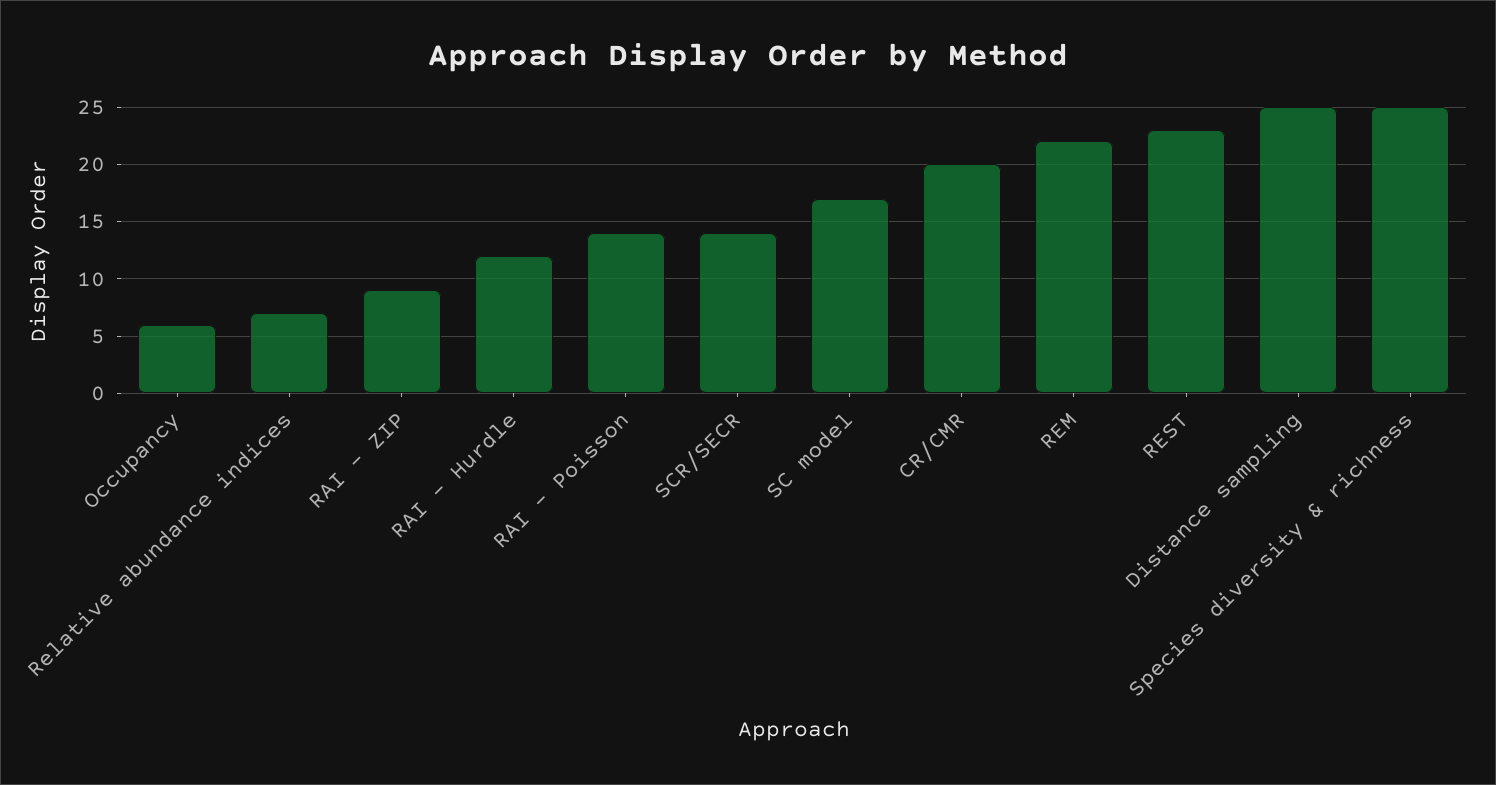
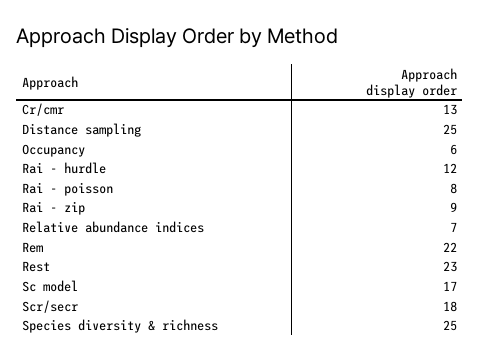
  {
    "Occupancy": 6,
    "Relative abundance indices": 7,
    "RAI - ZIP": 9,
    "RAI - Hurdle": 12,
-   "RAI - Poisson": 14,
+   "RAI - Poisson": 8,
-   "SCR/SECR": 14,
+   "SCR/SECR": 18,
    "SC model": 17,
-   "CR/CMR": 20,
+   "CR/CMR": 13,
    "REM": 22,
    "REST": 23,
    "Distance sampling": 25,
    "Species diversity & richness": 25
  }

